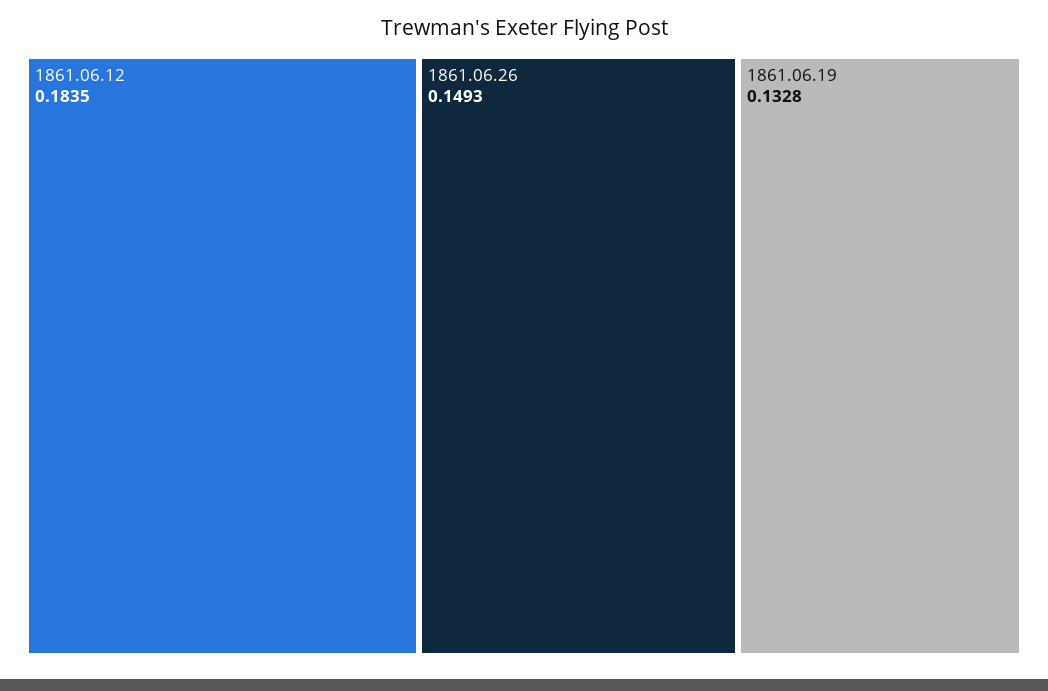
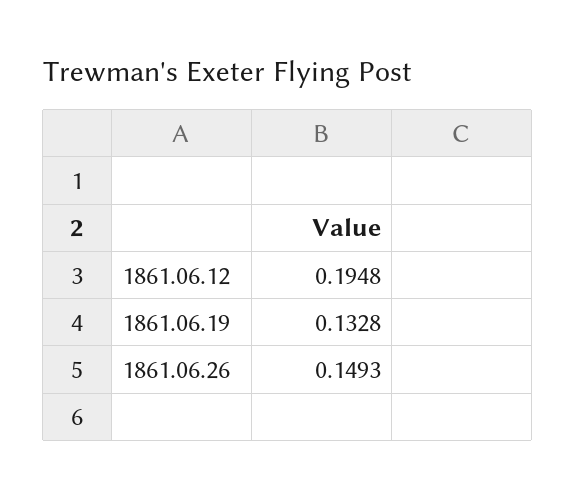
  {
-   "1861.06.12": 0.1835,
+   "1861.06.12": 0.1948,
    "1861.06.26": 0.1493,
    "1861.06.19": 0.1328
  }

